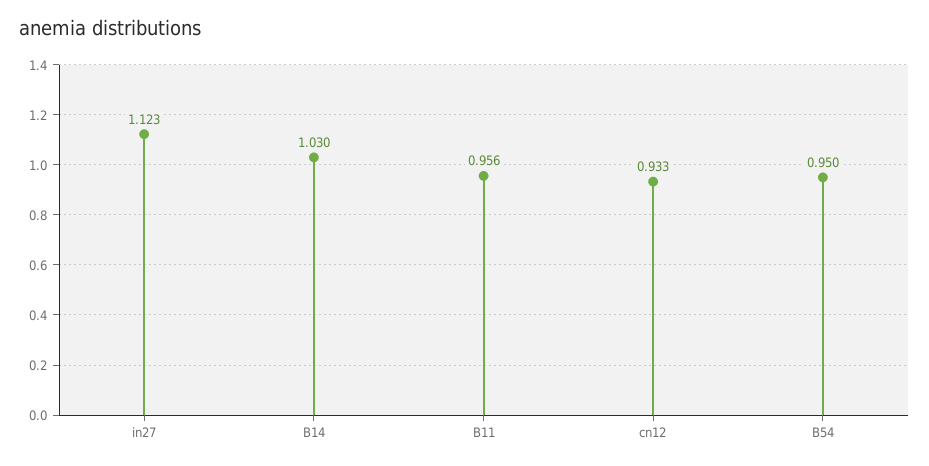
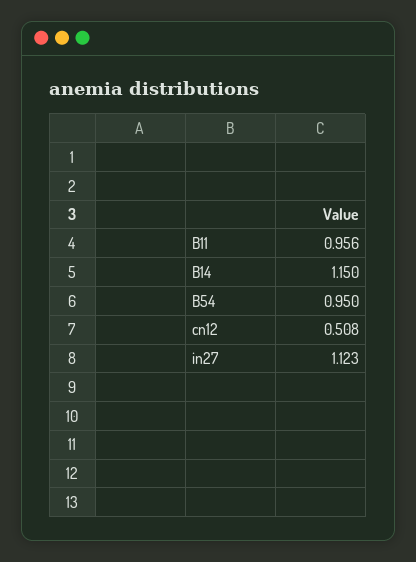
  {
    "in27": 1.123,
-   "B14": 1.03,
+   "B14": 1.15,
    "B11": 0.956,
-   "cn12": 0.933,
+   "cn12": 0.508,
    "B54": 0.95
  }

